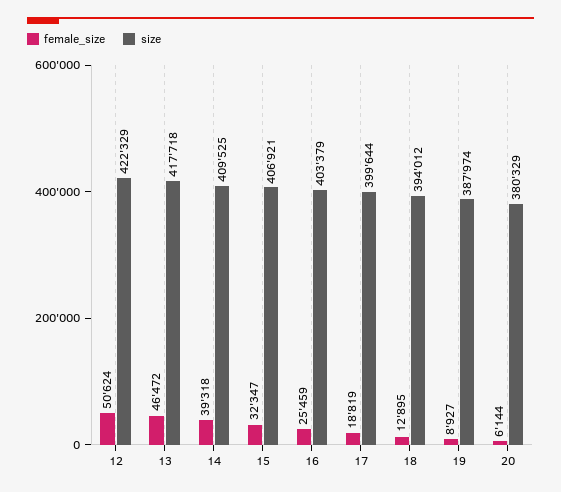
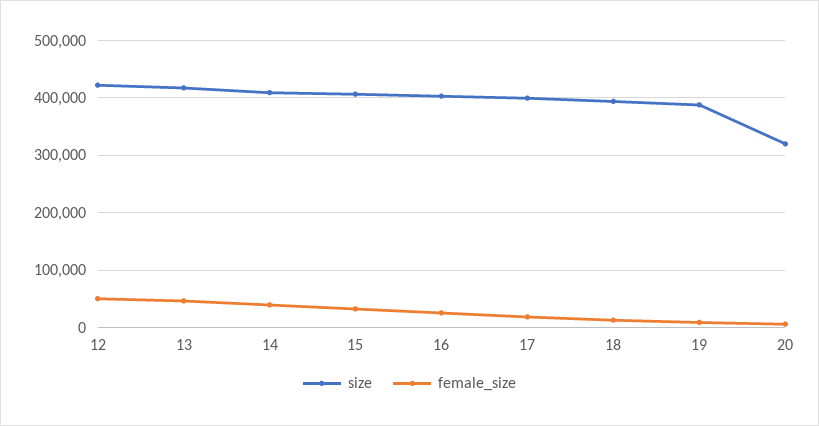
  {
    "female_size": {
      "12": 50624,
      "13": 46472,
      "14": 39318,
      "15": 32347,
      "16": 25459,
      "17": 18819,
      "18": 12895,
      "19": 8927,
      "20": 6144
    },
    "size": {
      "12": 422329,
      "13": 417718,
      "14": 409525,
      "15": 406921,
      "16": 403379,
      "17": 399644,
      "18": 394012,
      "19": 387974,
-     "20": 380329
+     "20": 320000
    }
  }

